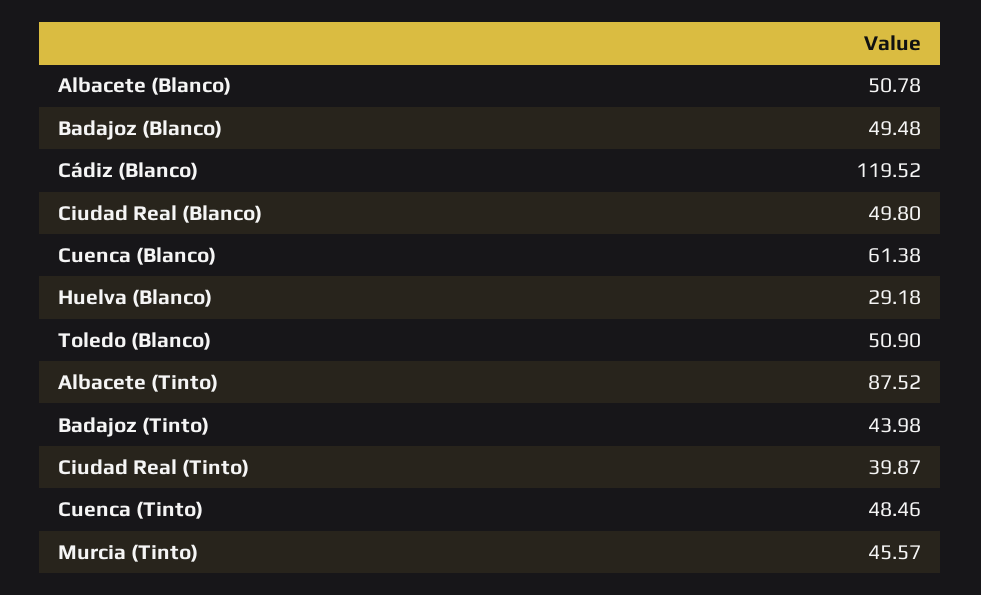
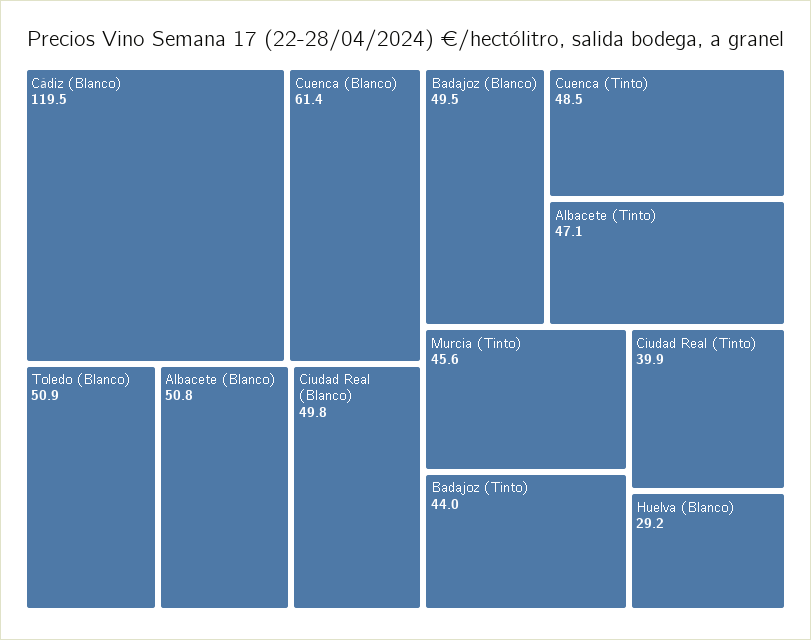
  {
    "Albacete (Blanco)": 50.78,
    "Badajoz (Blanco)": 49.48,
    "Cádiz (Blanco)": 119.52,
    "Ciudad Real (Blanco)": 49.8,
    "Cuenca (Blanco)": 61.38,
    "Huelva (Blanco)": 29.18,
    "Toledo (Blanco)": 50.9,
-   "Albacete (Tinto)": 87.52,
+   "Albacete (Tinto)": 47.1,
    "Badajoz (Tinto)": 43.98,
    "Ciudad Real (Tinto)": 39.87,
    "Cuenca (Tinto)": 48.46,
    "Murcia (Tinto)": 45.57
  }

